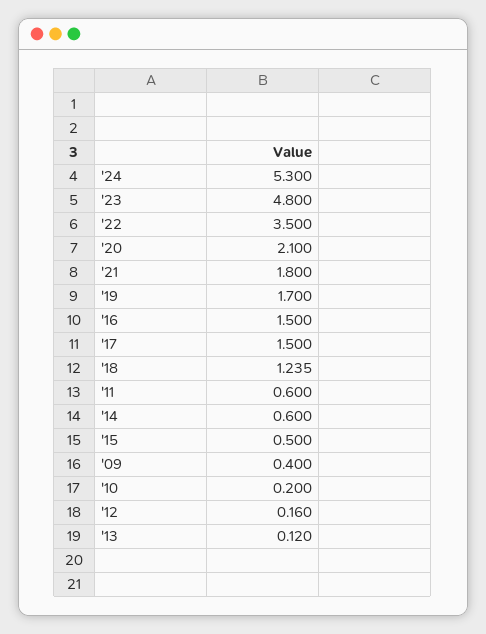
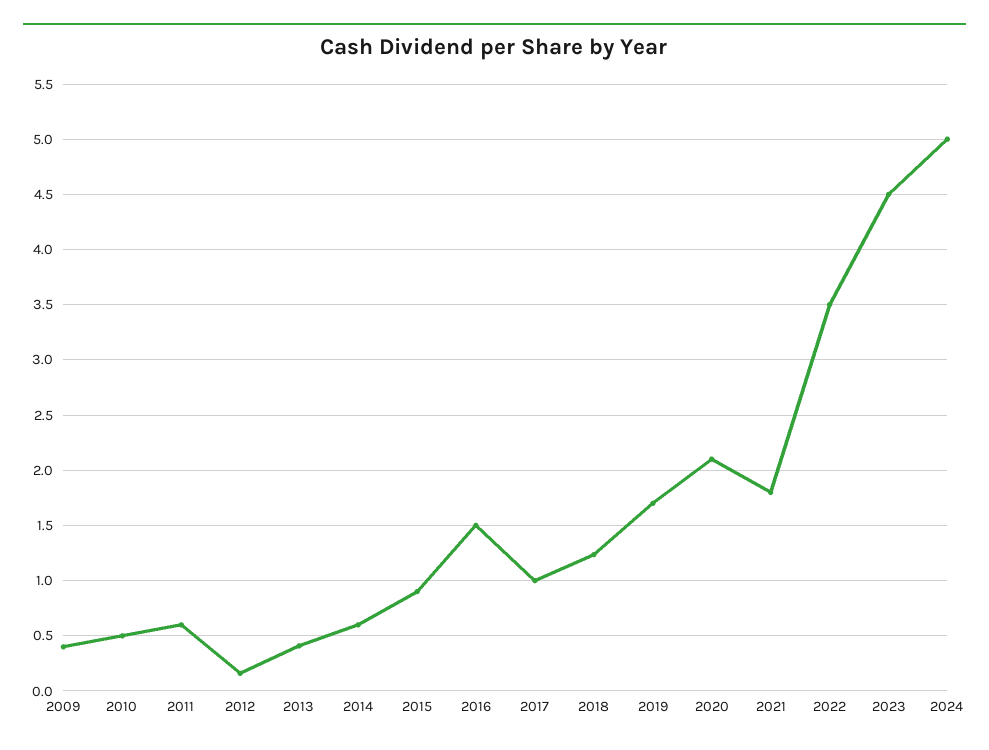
  {
-   "'24": 5.3,
+   "'24": 5,
-   "'23": 4.8,
+   "'23": 4.5,
    "'22": 3.5,
    "'20": 2.1,
    "'21": 1.8,
    "'19": 1.7,
    "'16": 1.5,
-   "'17": 1.5,
+   "'17": 1,
    "'18": 1.235,
    "'11": 0.6,
    "'14": 0.6,
-   "'15": 0.5,
+   "'15": 0.9,
    "'09": 0.4,
-   "'10": 0.2,
+   "'10": 0.5,
    "'12": 0.16,
-   "'13": 0.12
+   "'13": 0.4
  }

